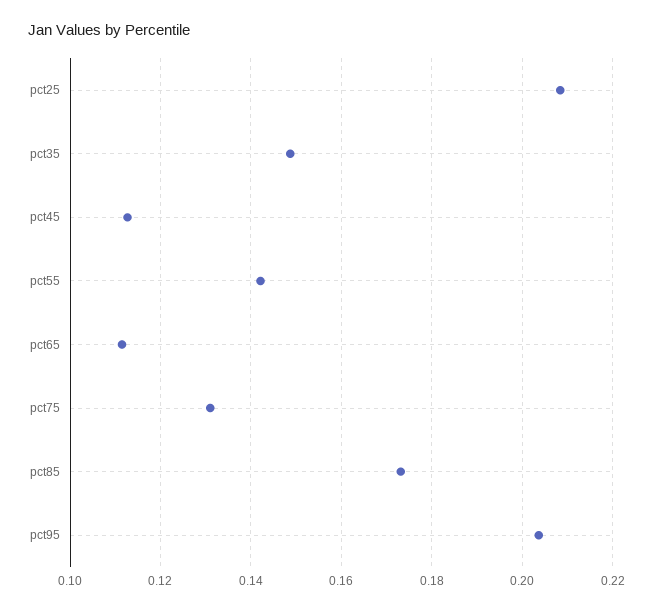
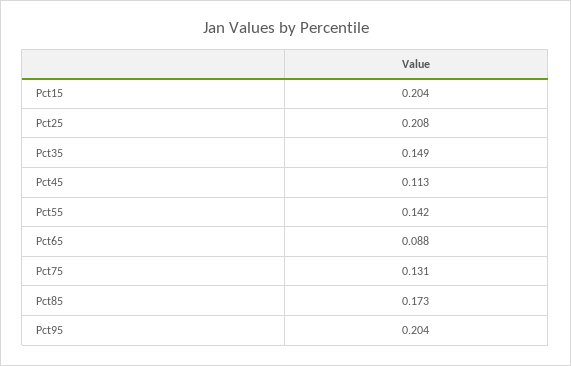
  {
    "pct25": 0.208,
    "pct35": 0.149,
    "pct45": 0.113,
    "pct55": 0.142,
-   "pct65": 0.112,
+   "pct65": 0.088,
    "pct75": 0.131,
    "pct85": 0.173,
-   "pct95": 0.204
+   "pct95": 0.204,
+   "Pct15": 0.204
  }

